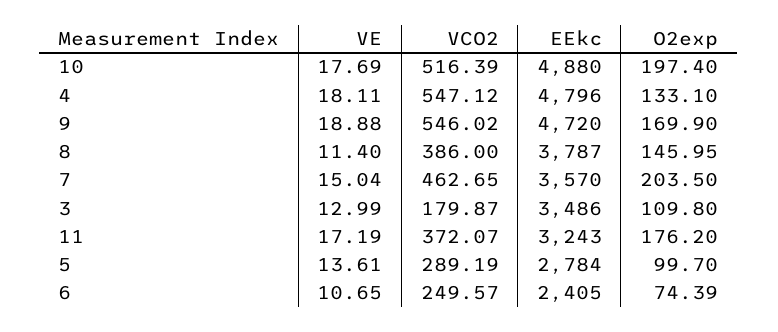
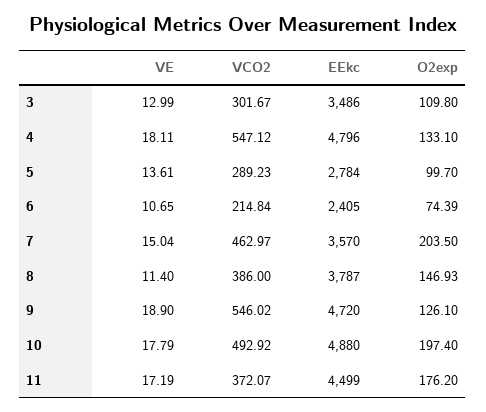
  {
    "VE": {
-     "10": 17.69,
+     "10": 17.79,
      "4": 18.11,
-     "9": 18.88,
+     "9": 18.9,
      "8": 11.4,
      "7": 15.04,
      "3": 12.99,
      "11": 17.19,
      "5": 13.61,
      "6": 10.65
    },
    "VCO2": {
-     "10": 516.39,
+     "10": 492.92,
      "4": 547.12,
      "9": 546.02,
      "8": 386,
-     "7": 462.65,
+     "7": 462.97,
-     "3": 179.87,
+     "3": 301.67,
      "11": 372.07,
-     "5": 289.19,
+     "5": 289.23,
-     "6": 249.57
+     "6": 214.84
    },
    "EEkc": {
      "10": 4880,
      "4": 4796,
      "9": 4720,
      "8": 3787,
      "7": 3570,
      "3": 3486,
-     "11": 3243,
+     "11": 4499,
      "5": 2784,
      "6": 2405
    },
    "O2exp": {
      "10": 197.4,
      "4": 133.1,
-     "9": 169.9,
+     "9": 126.1,
-     "8": 145.95,
+     "8": 146.93,
      "7": 203.5,
      "3": 109.8,
      "11": 176.2,
      "5": 99.7,
      "6": 74.39
    }
  }

